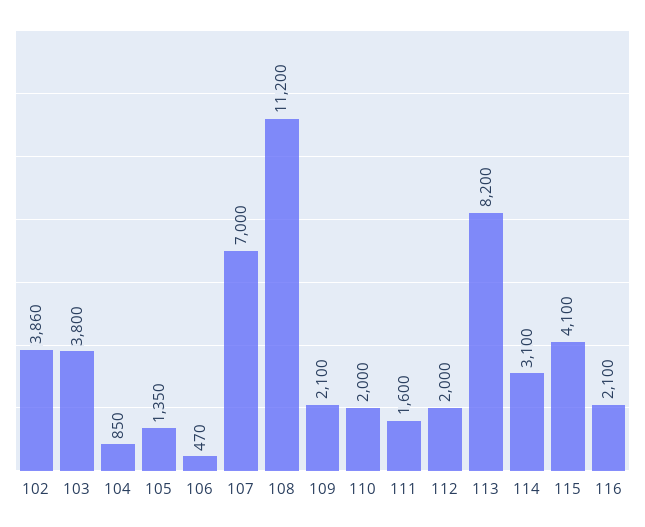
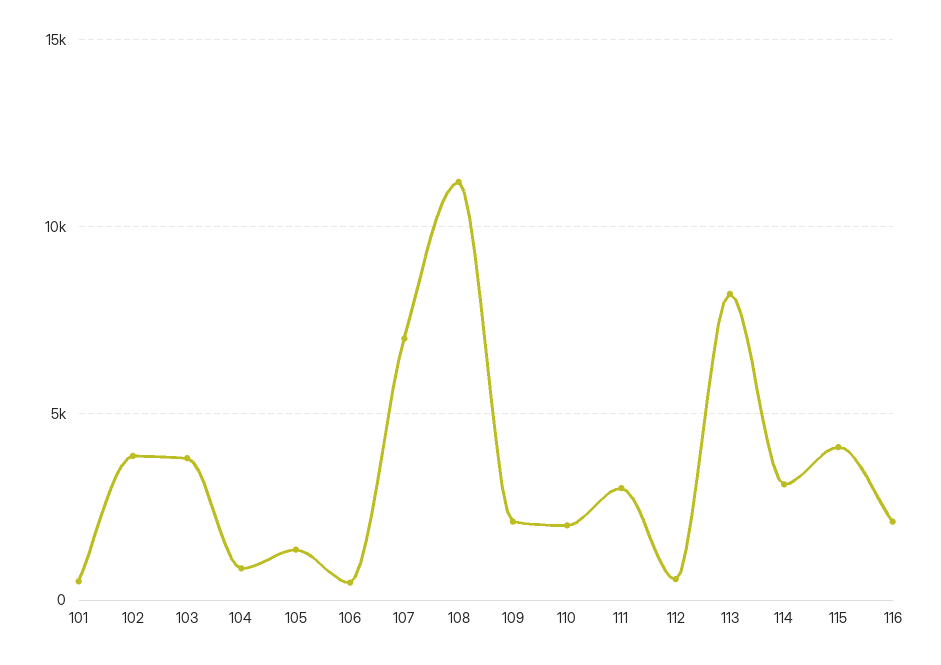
  {
    "102": 3860,
    "103": 3800,
    "104": 850,
    "105": 1350,
    "106": 470,
    "107": 7000,
    "108": 11200,
    "109": 2100,
    "110": 2000,
-   "111": 1600,
+   "111": 3000,
-   "112": 2000,
+   "112": 500,
    "113": 8200,
    "114": 3100,
    "115": 4100,
-   "116": 2100
+   "116": 2100,
+   "101": 500
  }

